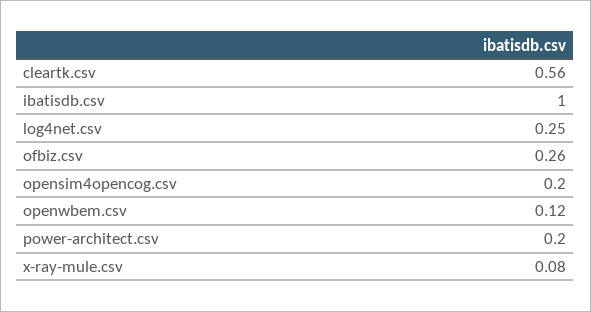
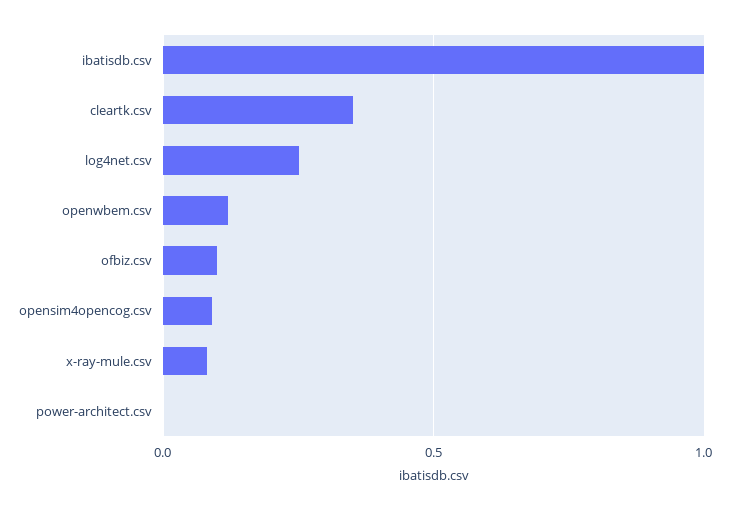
  {
-   "cleartk.csv": 0.56,
+   "cleartk.csv": 0.35,
    "ibatisdb.csv": 1,
    "log4net.csv": 0.25,
-   "ofbiz.csv": 0.26,
+   "ofbiz.csv": 0.1,
-   "opensim4opencog.csv": 0.2,
+   "opensim4opencog.csv": 0.1,
    "openwbem.csv": 0.12,
-   "power-architect.csv": 0.2,
+   "power-architect.csv": 0,
    "x-ray-mule.csv": 0.08
  }

